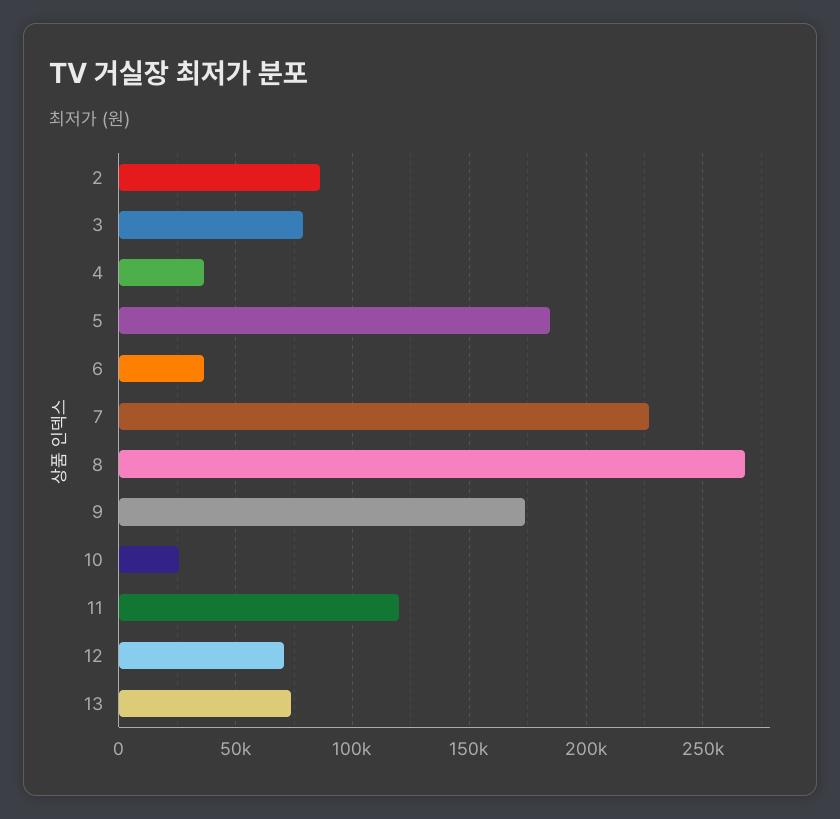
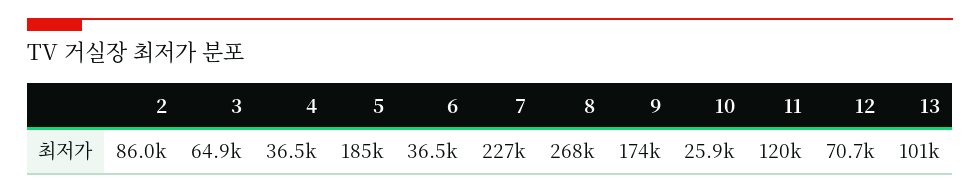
  {
    "2": 86000,
-   "3": 80000,
+   "3": 64900,
    "4": 36500,
    "5": 185000,
    "6": 36500,
    "7": 227000,
    "8": 268000,
    "9": 174000,
    "10": 25900,
    "11": 120000,
    "12": 70700,
-   "13": 75000
+   "13": 101000
  }

